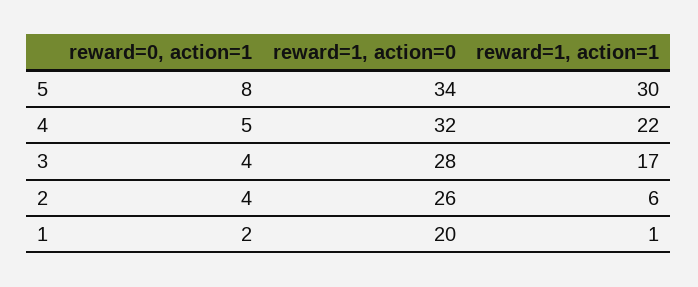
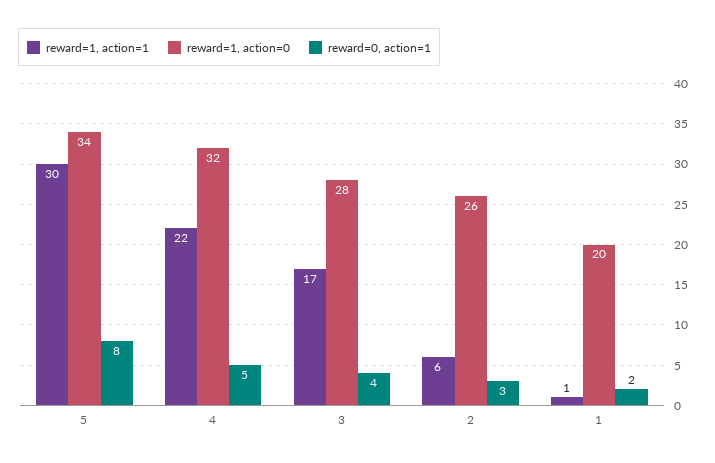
  {
    "reward=0, action=1": {
      "5": 8,
      "4": 5,
      "3": 4,
-     "2": 4,
+     "2": 3,
      "1": 2
    },
    "reward=1, action=0": {
      "5": 34,
      "4": 32,
      "3": 28,
      "2": 26,
      "1": 20
    },
    "reward=1, action=1": {
      "5": 30,
      "4": 22,
      "3": 17,
      "2": 6,
      "1": 1
    }
  }

